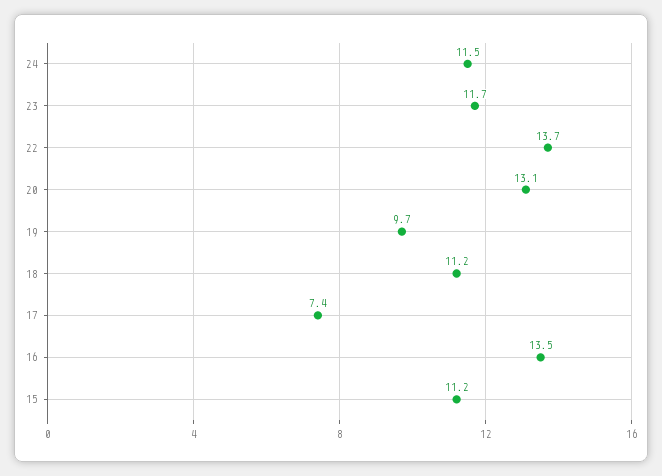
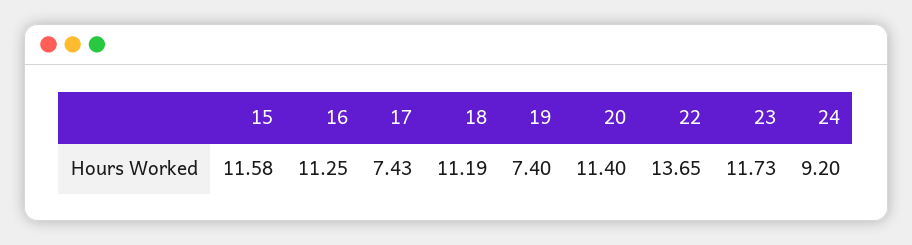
  {
-   "24": 11.5,
+   "24": 9.2,
    "23": 11.73,
    "22": 13.65,
-   "20": 13.1,
+   "20": 11.4,
-   "19": 9.7,
+   "19": 7.4,
    "18": 11.19,
    "17": 7.43,
-   "16": 13.5,
+   "16": 11.25,
-   "15": 11.2
+   "15": 11.58
  }

